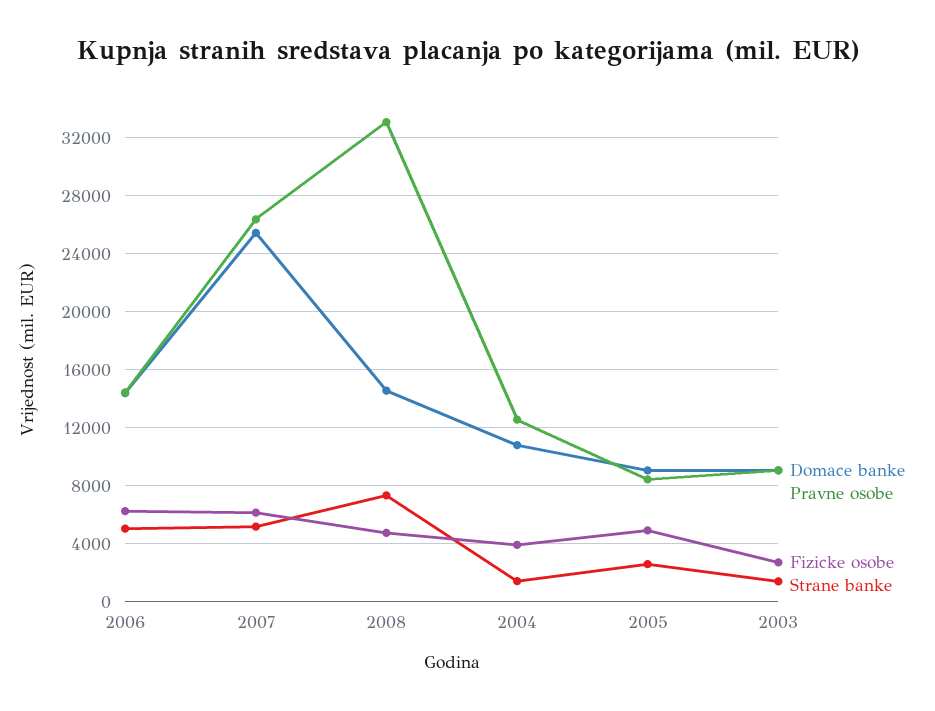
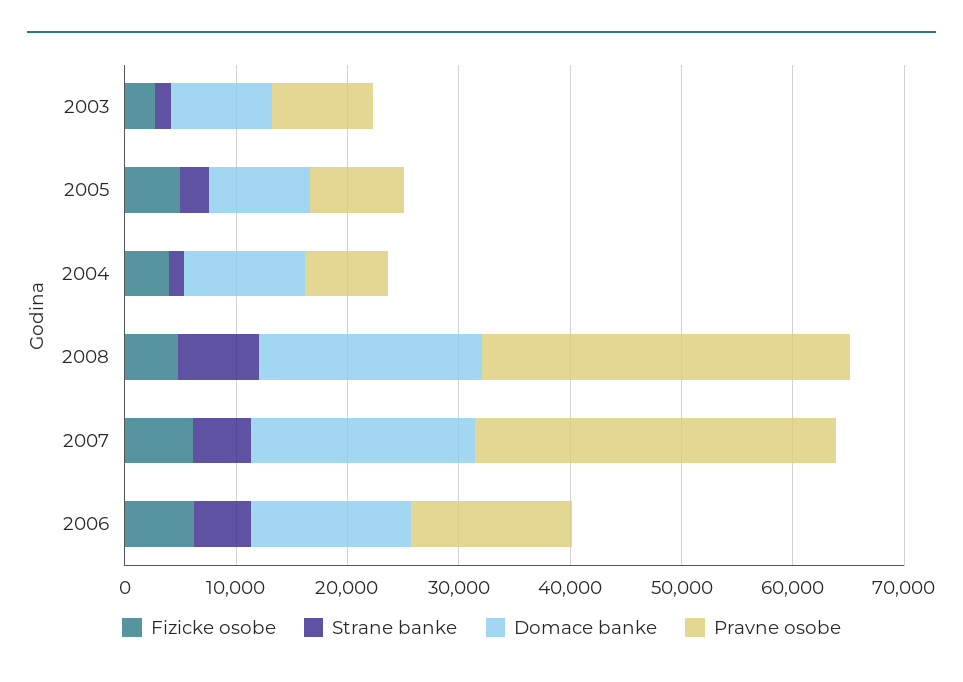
  {
    "Domace banke": {
      "2006": 14500,
-     "2007": 25500,
+     "2007": 20000,
-     "2008": 14500,
+     "2008": 20000,
      "2004": 11000,
      "2005": 9000,
      "2003": 9000
    },
    "Pravne osobe": {
      "2006": 14500,
-     "2007": 26500,
+     "2007": 32000,
      "2008": 33000,
-     "2004": 12500,
+     "2004": 8000,
      "2005": 8500,
      "2003": 9000
    },
    "Fizicke osobe": {
      "2006": 6500,
      "2007": 6000,
      "2008": 5000,
      "2004": 4000,
      "2005": 5000,
      "2003": 2500
    },
    "Strane banke": {
      "2006": 5000,
      "2007": 5000,
      "2008": 7500,
      "2004": 1500,
      "2005": 2500,
      "2003": 1500
    }
  }

